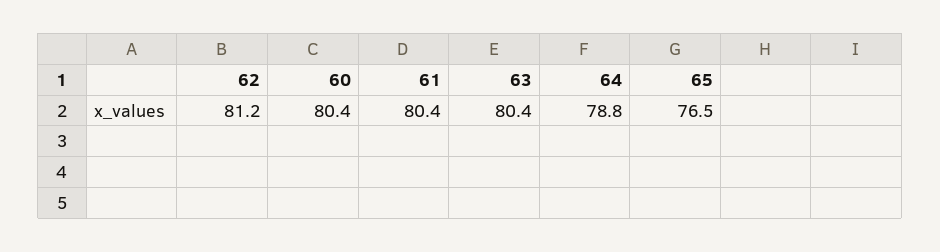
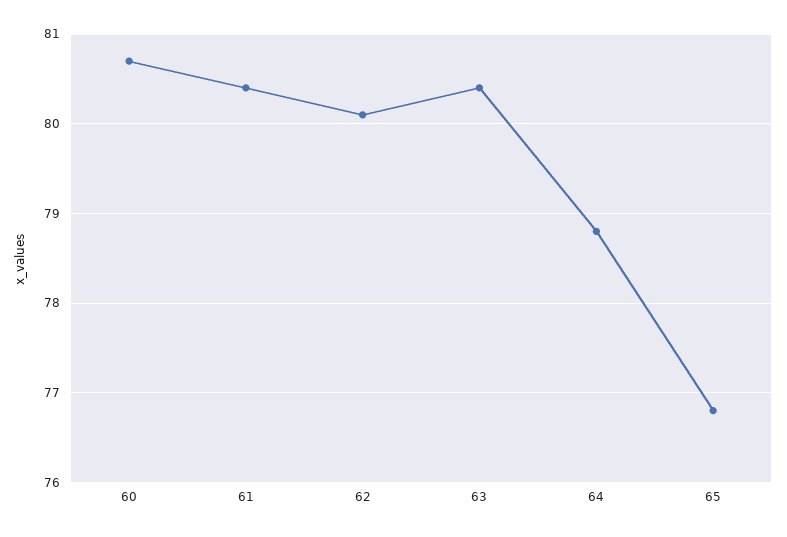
  {
-   "62": 81.2,
+   "62": 80.1,
-   "60": 80.4,
+   "60": 80.7,
    "61": 80.4,
    "63": 80.4,
    "64": 78.8,
-   "65": 76.5
+   "65": 76.8
  }

